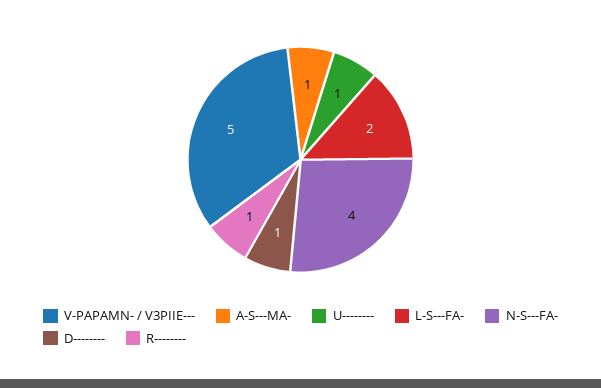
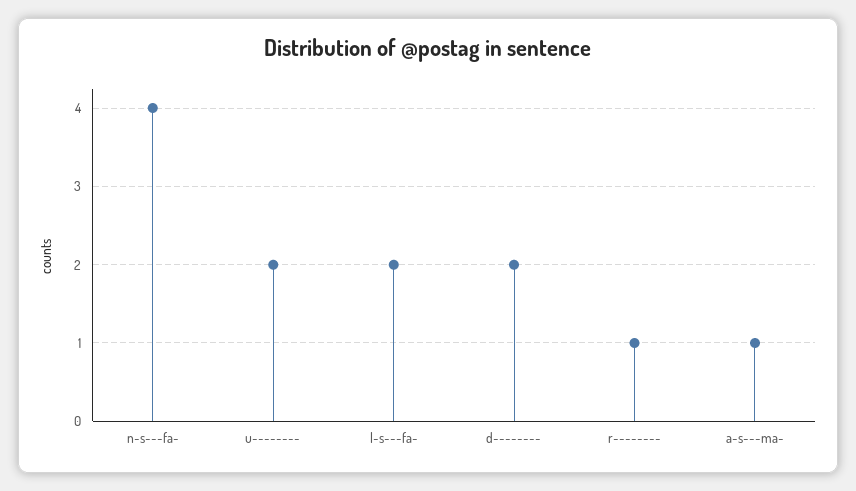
  {
-   "V-PAPAMN- / V3PIIE---": 5,
    "A-S---MA-": 1,
-   "U--------": 1,
+   "U--------": 2,
    "L-S---FA-": 2,
    "N-S---FA-": 4,
-   "D--------": 1,
+   "D--------": 2,
    "R--------": 1
  }

